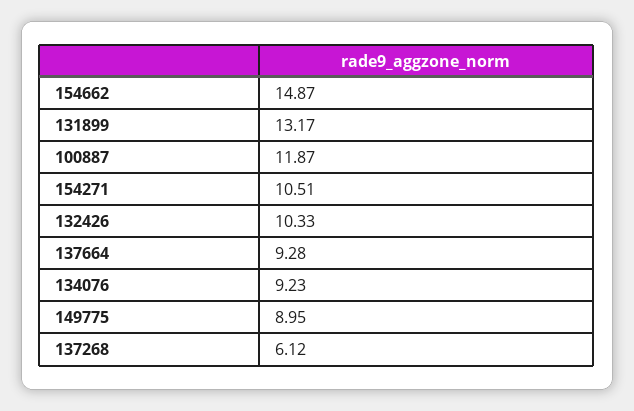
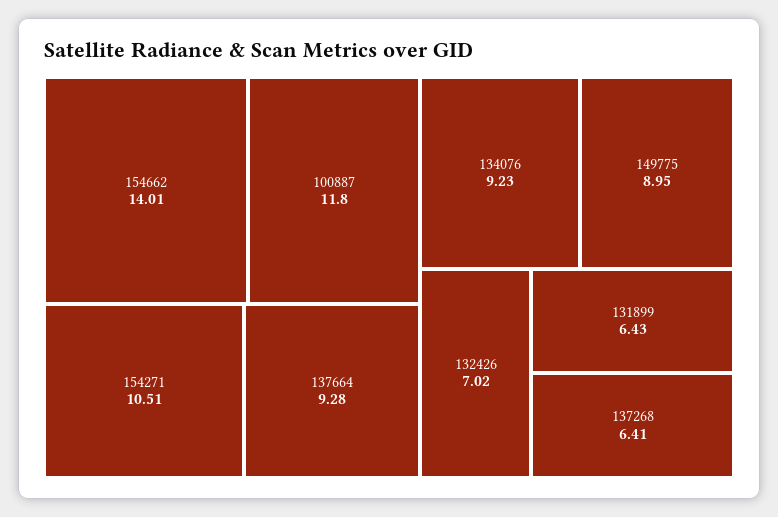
  {
-   "154662": 14.87,
+   "154662": 14.01,
-   "131899": 13.17,
+   "131899": 6.43,
-   "100887": 11.87,
+   "100887": 11.8,
    "154271": 10.51,
-   "132426": 10.33,
+   "132426": 7.02,
    "137664": 9.28,
    "134076": 9.23,
    "149775": 8.95,
-   "137268": 6.12
+   "137268": 6.41
  }

